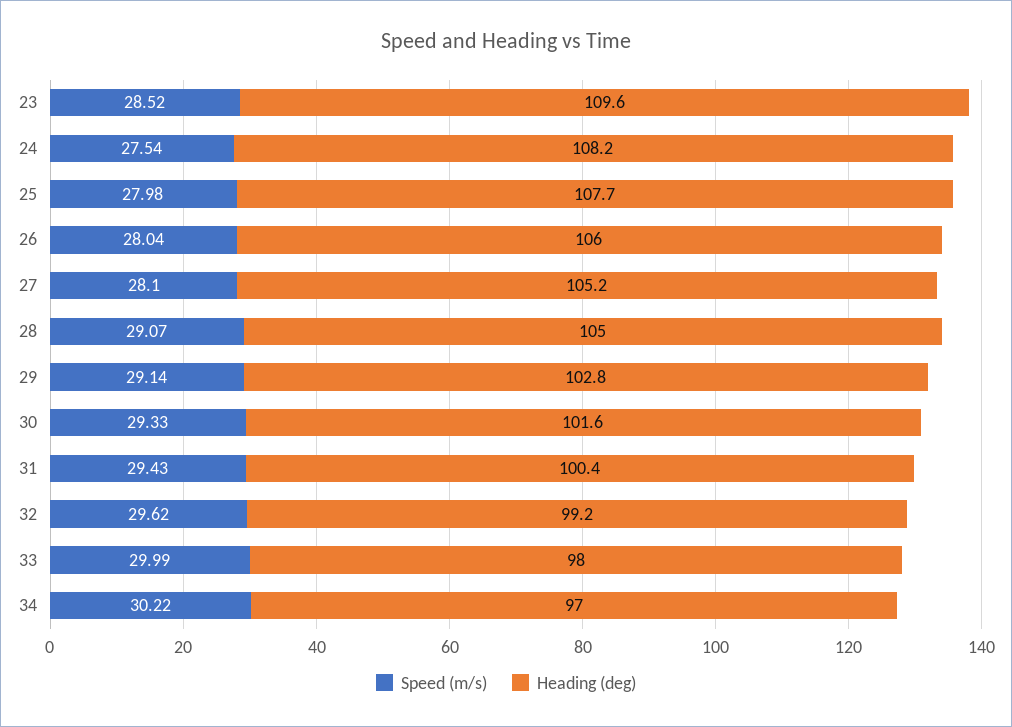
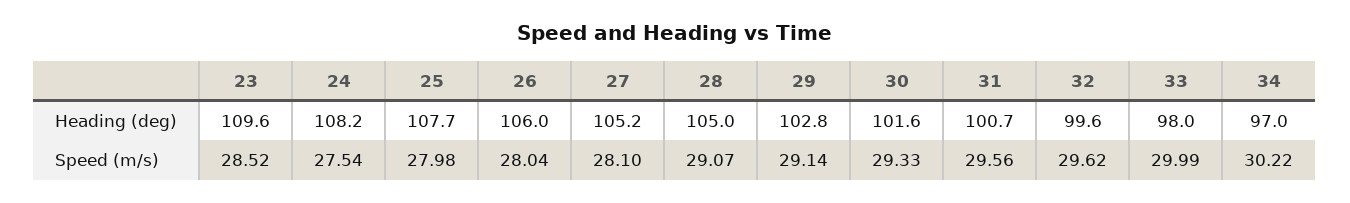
  {
    "Speed (m/s)": {
      "23": 28.52,
      "24": 27.54,
      "25": 27.98,
      "26": 28.04,
      "27": 28.1,
      "28": 29.07,
      "29": 29.14,
      "30": 29.33,
-     "31": 29.43,
+     "31": 29.56,
      "32": 29.62,
      "33": 29.99,
      "34": 30.22
    },
    "Heading (deg)": {
      "23": 109.6,
      "24": 108.2,
      "25": 107.7,
      "26": 106,
      "27": 105.2,
      "28": 105,
      "29": 102.8,
      "30": 101.6,
-     "31": 100.4,
+     "31": 100.7,
-     "32": 99.2,
+     "32": 99.6,
      "33": 98,
      "34": 97
    }
  }

